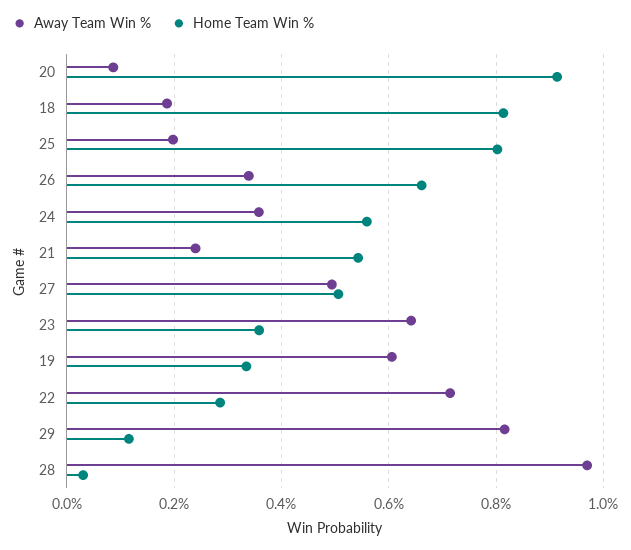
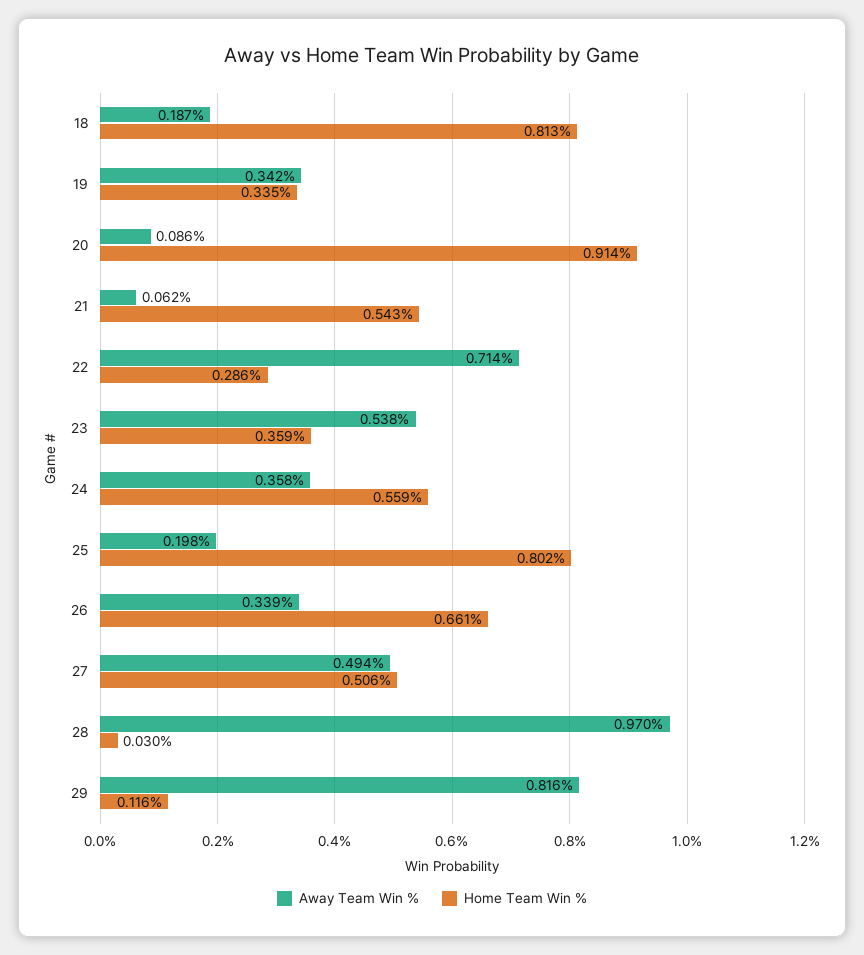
  {
    "Away Team Win %": {
      "20": 0.086,
      "18": 0.187,
      "25": 0.198,
      "26": 0.339,
      "24": 0.358,
-     "21": 0.24,
+     "21": 0.062,
      "27": 0.494,
-     "23": 0.64,
+     "23": 0.538,
-     "19": 0.6,
+     "19": 0.342,
      "22": 0.714,
      "29": 0.816,
      "28": 0.97
    },
    "Home Team Win %": {
      "20": 0.914,
      "18": 0.813,
      "25": 0.802,
      "26": 0.661,
      "24": 0.559,
      "21": 0.543,
      "27": 0.506,
      "23": 0.359,
      "19": 0.335,
      "22": 0.286,
      "29": 0.116,
      "28": 0.03
    }
  }

